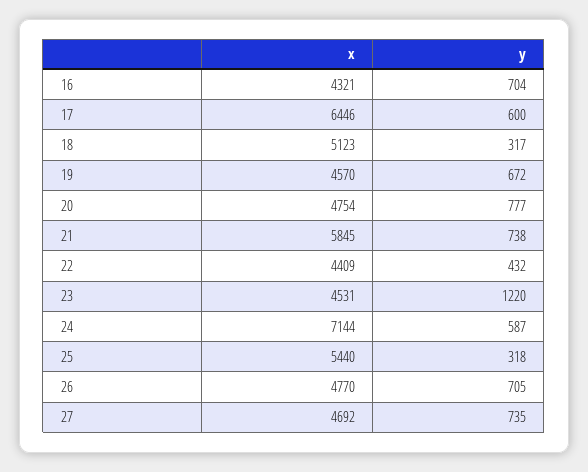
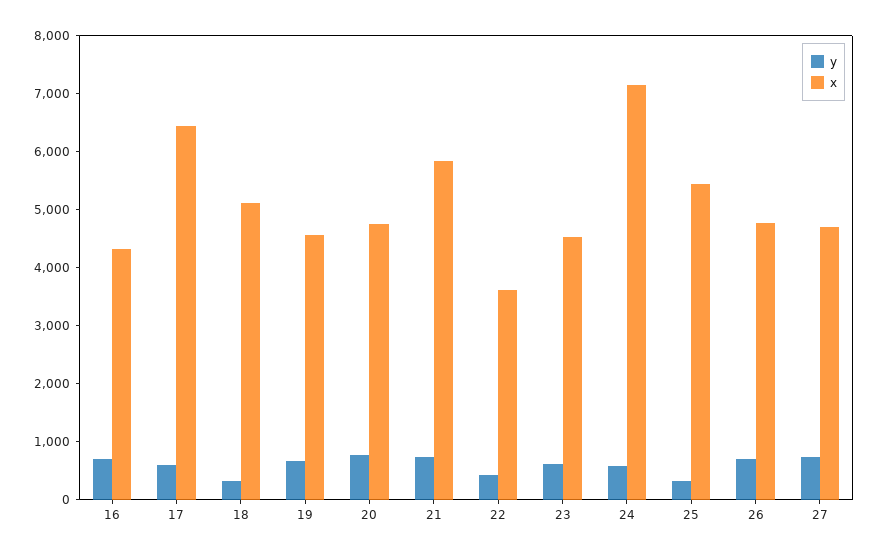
  {
    "x": {
      "16": 4321,
      "17": 6446,
      "18": 5123,
      "19": 4570,
      "20": 4754,
      "21": 5845,
-     "22": 4409,
+     "22": 3600,
      "23": 4531,
      "24": 7144,
      "25": 5440,
      "26": 4770,
      "27": 4692
    },
    "y": {
      "16": 704,
      "17": 600,
      "18": 317,
      "19": 672,
      "20": 777,
      "21": 738,
      "22": 432,
-     "23": 1220,
+     "23": 600,
      "24": 587,
      "25": 318,
      "26": 705,
      "27": 735
    }
  }

